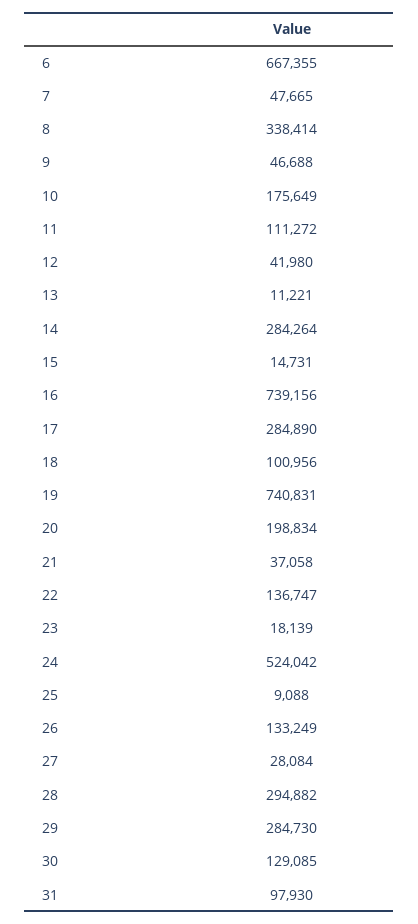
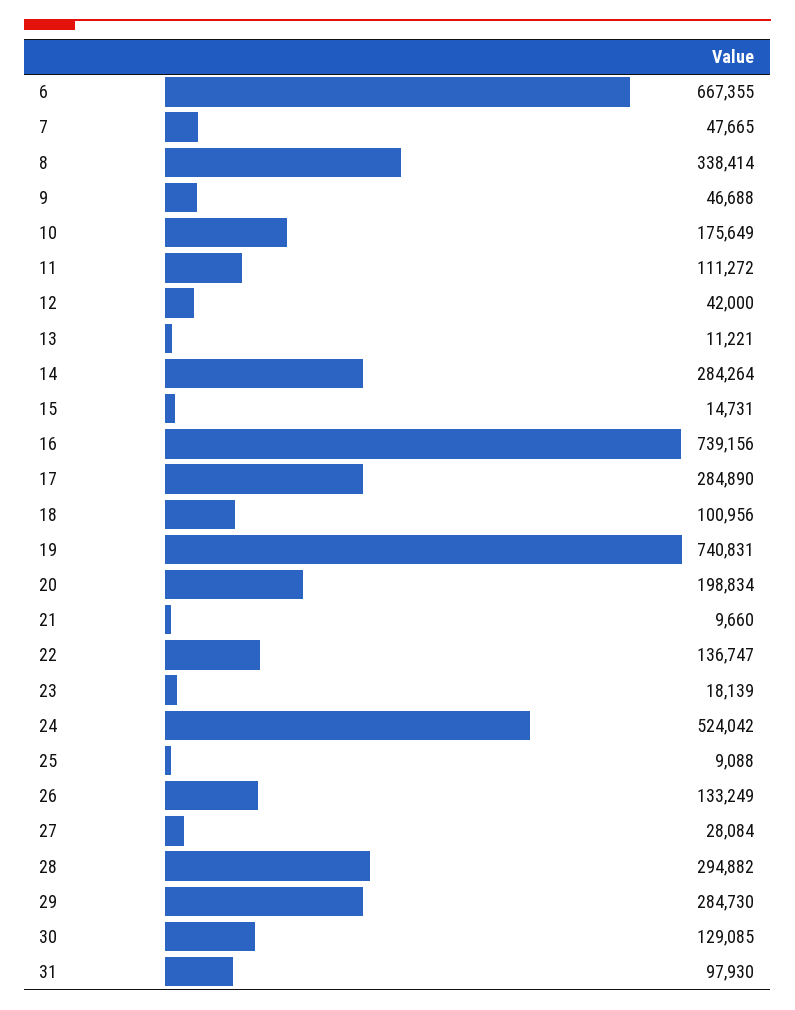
  {
    "6": 667355,
    "7": 47665,
    "8": 338414,
    "9": 46688,
    "10": 175649,
    "11": 111272,
-   "12": 41980,
+   "12": 42000,
    "13": 11221,
    "14": 284264,
    "15": 14731,
    "16": 739156,
    "17": 284890,
    "18": 100956,
    "19": 740831,
    "20": 198834,
-   "21": 37058,
+   "21": 9660,
    "22": 136747,
    "23": 18139,
    "24": 524042,
    "25": 9088,
    "26": 133249,
    "27": 28084,
    "28": 294882,
    "29": 284730,
    "30": 129085,
    "31": 97930
  }

